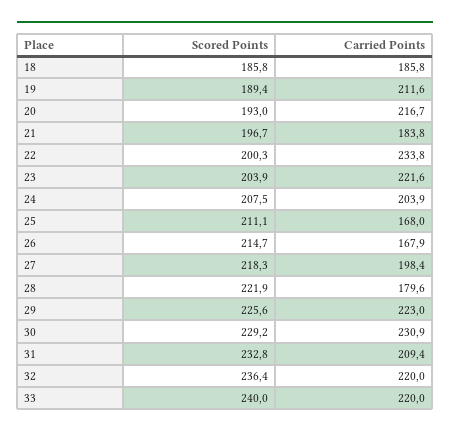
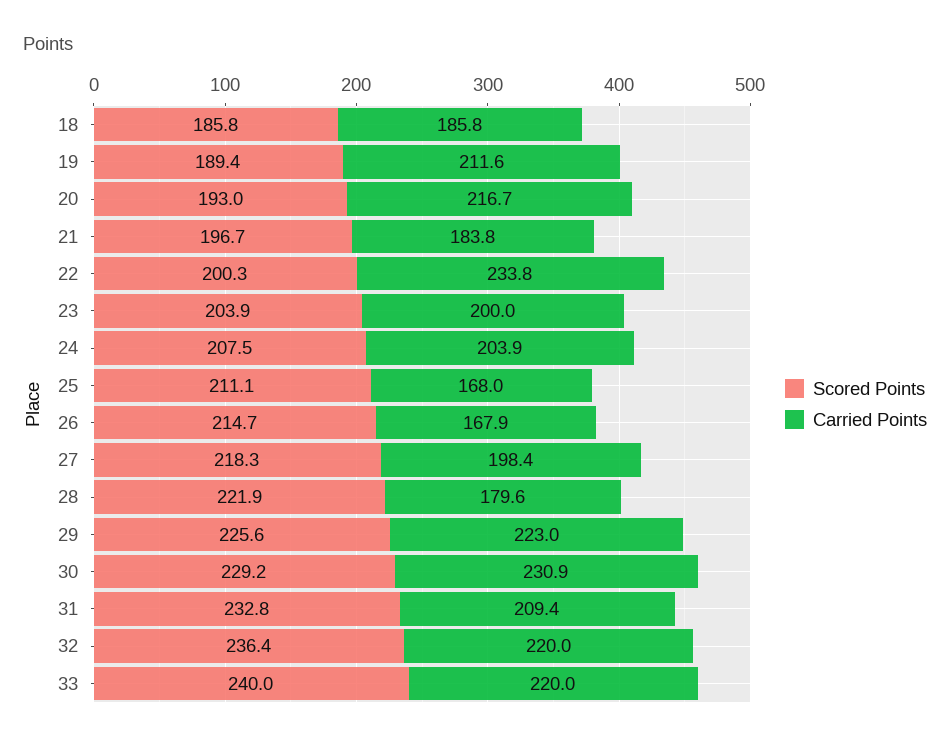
  {
    "Scored Points": {
      "18": 185.8,
      "19": 189.4,
      "20": 193,
      "21": 196.7,
      "22": 200.3,
      "23": 203.9,
      "24": 207.5,
      "25": 211.1,
      "26": 214.7,
      "27": 218.3,
      "28": 221.9,
      "29": 225.6,
      "30": 229.2,
      "31": 232.8,
      "32": 236.4,
      "33": 240
    },
    "Carried Points": {
      "18": 185.8,
      "19": 211.6,
      "20": 216.7,
      "21": 183.8,
      "22": 233.8,
-     "23": 221.6,
+     "23": 200,
      "24": 203.9,
      "25": 168,
      "26": 167.9,
      "27": 198.4,
      "28": 179.6,
      "29": 223,
      "30": 230.9,
      "31": 209.4,
      "32": 220,
      "33": 220
    }
  }

